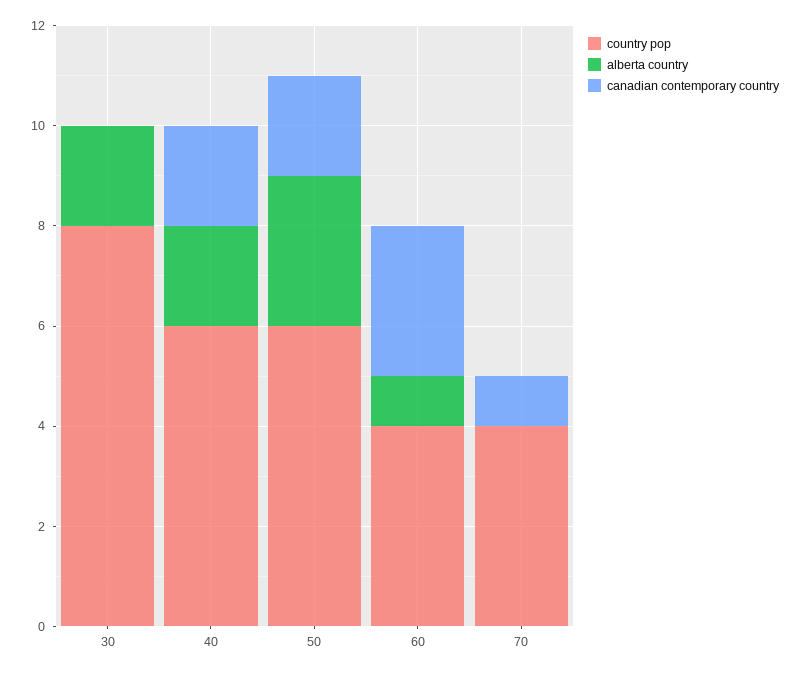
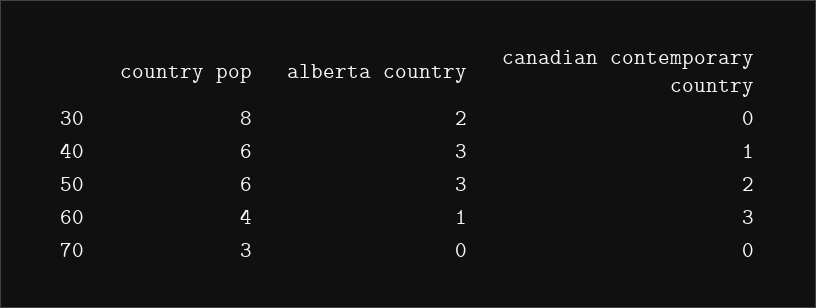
  {
    "country pop": {
      "30": 8,
      "40": 6,
      "50": 6,
      "60": 4,
-     "70": 4
+     "70": 3
    },
    "alberta country": {
      "30": 2,
-     "40": 2,
+     "40": 3,
      "50": 3,
      "60": 1,
      "70": 0
    },
    "canadian contemporary country": {
      "30": 0,
-     "40": 2,
+     "40": 1,
      "50": 2,
      "60": 3,
-     "70": 1
+     "70": 0
    }
  }

